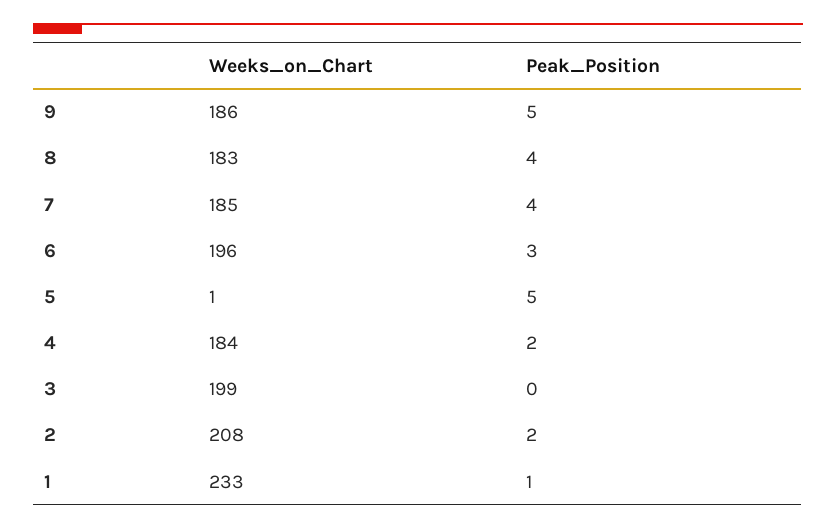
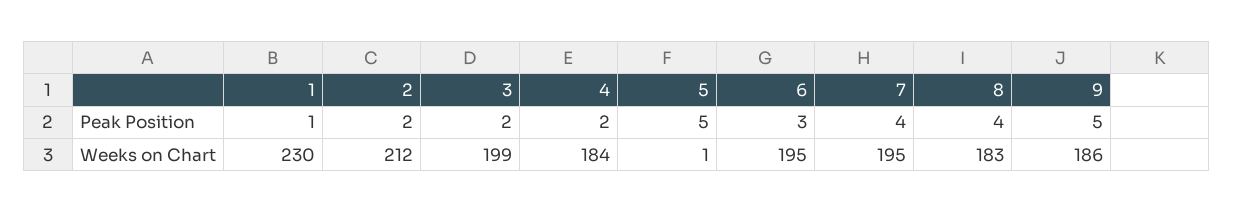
  {
    "Weeks_on_Chart": {
      "9": 186,
      "8": 183,
-     "7": 185,
+     "7": 195,
-     "6": 196,
+     "6": 195,
      "5": 1,
      "4": 184,
      "3": 199,
-     "2": 208,
+     "2": 212,
-     "1": 233
+     "1": 230
    },
    "Peak_Position": {
      "9": 5,
      "8": 4,
      "7": 4,
      "6": 3,
      "5": 5,
      "4": 2,
-     "3": 0,
+     "3": 2,
      "2": 2,
      "1": 1
    }
  }

